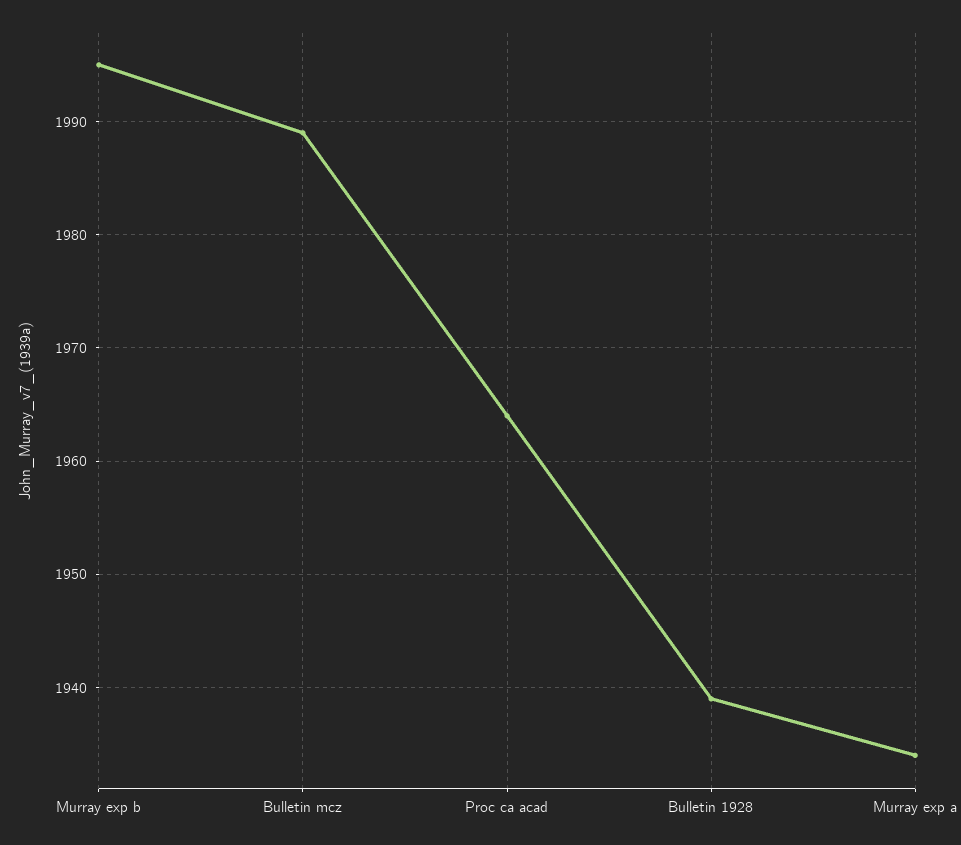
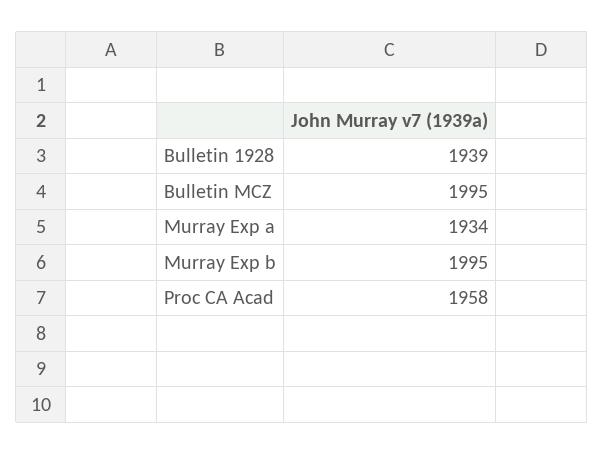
  {
    "Murray exp b": 1995,
-   "Bulletin mcz": 1989,
+   "Bulletin mcz": 1995,
-   "Proc ca acad": 1964,
+   "Proc ca acad": 1958,
    "Bulletin 1928": 1939,
    "Murray exp a": 1934
  }

